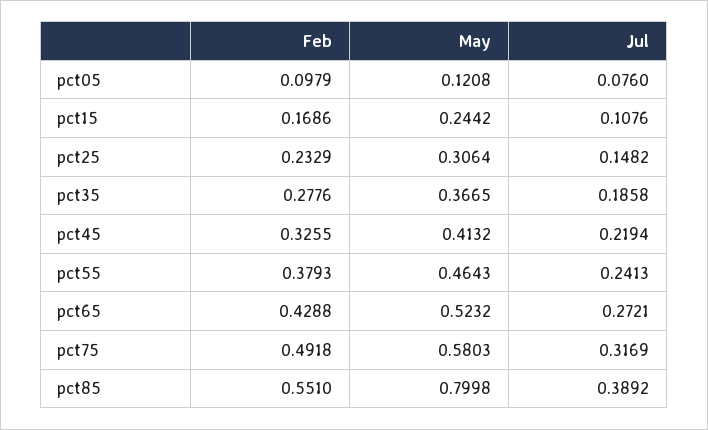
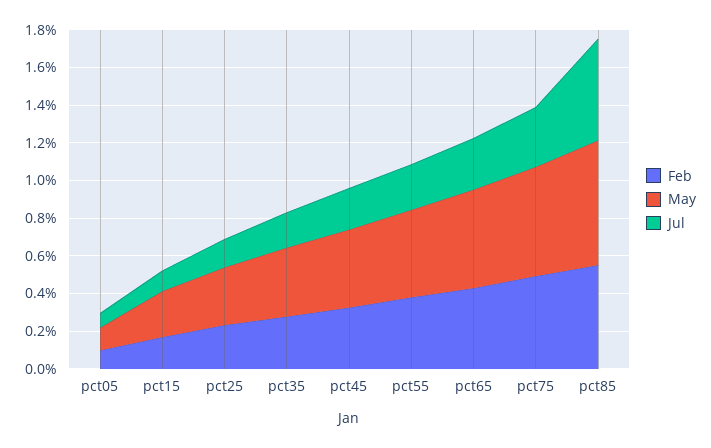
  {
    "Feb": {
      "pct05": 0.0979,
      "pct15": 0.1686,
      "pct25": 0.2329,
      "pct35": 0.2776,
      "pct45": 0.3255,
      "pct55": 0.3793,
      "pct65": 0.4288,
      "pct75": 0.4918,
      "pct85": 0.551
    },
    "May": {
      "pct05": 0.1208,
      "pct15": 0.2442,
      "pct25": 0.3064,
      "pct35": 0.3665,
      "pct45": 0.4132,
      "pct55": 0.4643,
      "pct65": 0.5232,
      "pct75": 0.5803,
-     "pct85": 0.7998
+     "pct85": 0.65
    },
    "Jul": {
      "pct05": 0.076,
      "pct15": 0.1076,
      "pct25": 0.1482,
      "pct35": 0.1858,
      "pct45": 0.2194,
      "pct55": 0.2413,
      "pct65": 0.2721,
      "pct75": 0.3169,
-     "pct85": 0.3892
+     "pct85": 0.55
    }
  }

